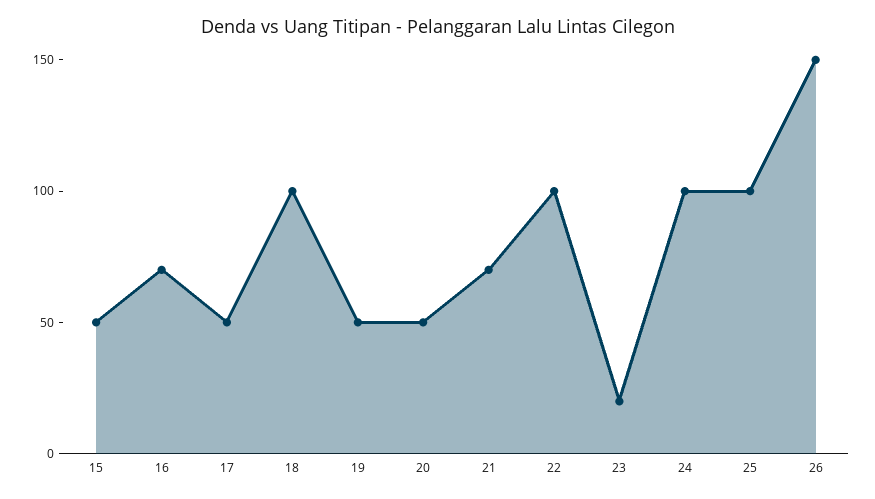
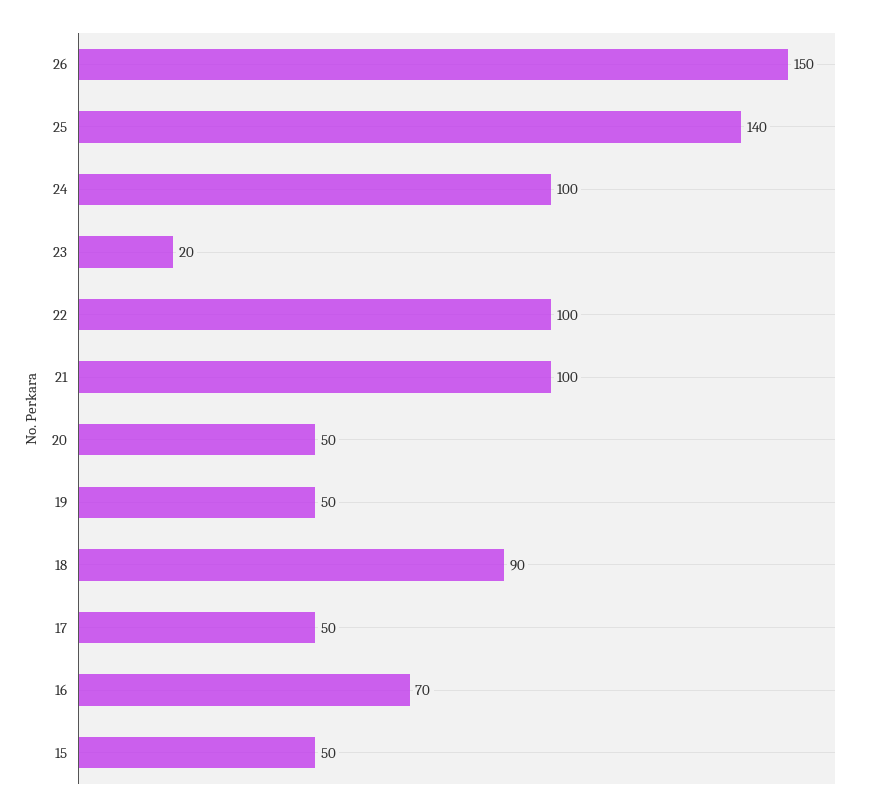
  {
    "15": 50,
    "16": 70,
    "17": 50,
-   "18": 100,
+   "18": 90,
    "19": 50,
    "20": 50,
-   "21": 70,
+   "21": 100,
    "22": 100,
    "23": 20,
    "24": 100,
-   "25": 100,
+   "25": 140,
    "26": 150
  }

